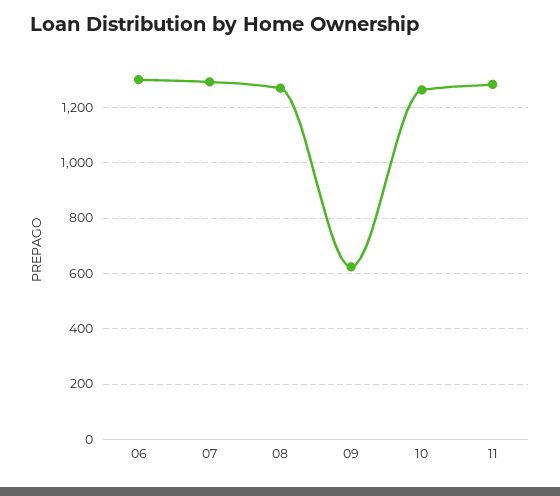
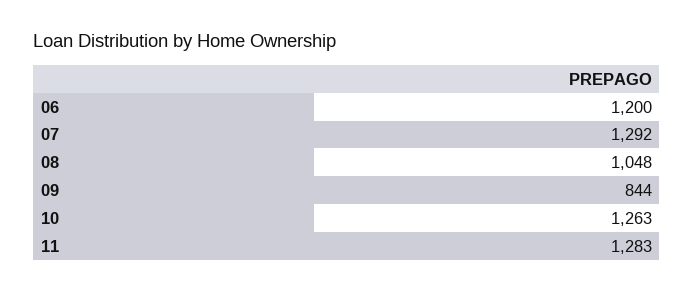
  {
-   "06": 1300,
+   "06": 1200,
    "07": 1292,
-   "08": 1275,
+   "08": 1048,
-   "09": 625,
+   "09": 844,
    "10": 1263,
    "11": 1283
  }

